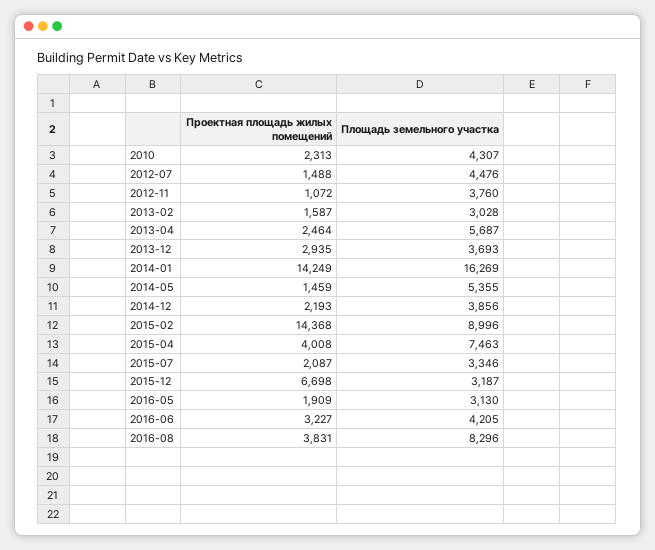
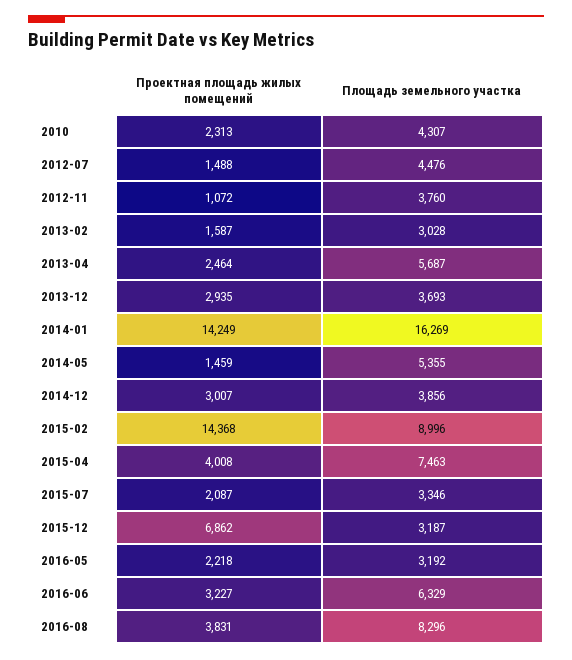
  {
    "Проектная площадь жилых помещений": {
      "2010": 2313,
      "2012-07": 1488,
      "2012-11": 1072,
      "2013-02": 1587,
      "2013-04": 2464,
      "2013-12": 2935,
      "2014-01": 14249,
      "2014-05": 1459,
-     "2014-12": 2193,
+     "2014-12": 3007,
      "2015-02": 14368,
      "2015-04": 4008,
      "2015-07": 2087,
-     "2015-12": 6698,
+     "2015-12": 6862,
-     "2016-05": 1909,
+     "2016-05": 2218,
      "2016-06": 3227,
      "2016-08": 3831
    },
    "Площадь земельного участка": {
      "2010": 4307,
      "2012-07": 4476,
      "2012-11": 3760,
      "2013-02": 3028,
      "2013-04": 5687,
      "2013-12": 3693,
      "2014-01": 16269,
      "2014-05": 5355,
      "2014-12": 3856,
      "2015-02": 8996,
      "2015-04": 7463,
      "2015-07": 3346,
      "2015-12": 3187,
-     "2016-05": 3130,
+     "2016-05": 3192,
-     "2016-06": 4205,
+     "2016-06": 6329,
      "2016-08": 8296
    }
  }

